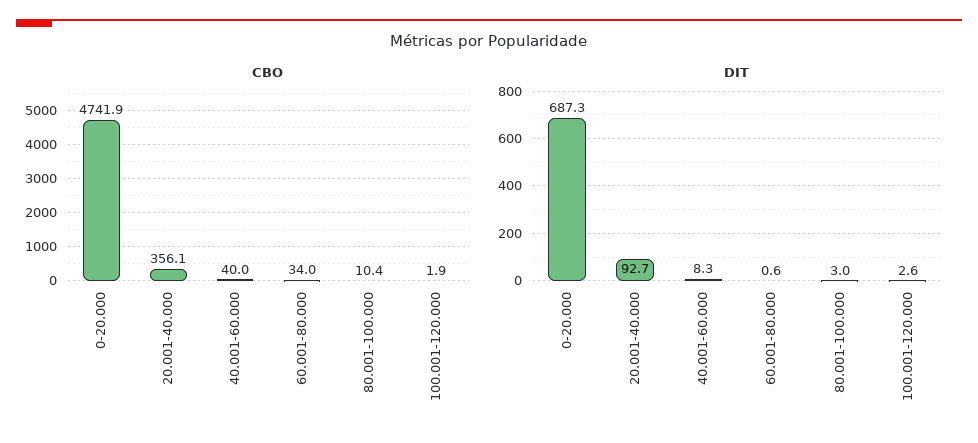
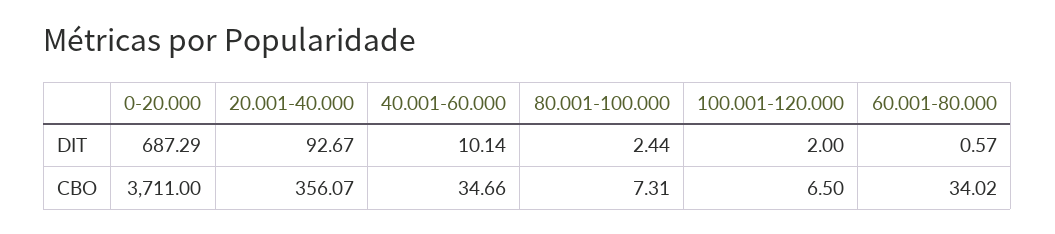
  {
    "CBO": {
-     "0-20.000": 4741.9,
+     "0-20.000": 3711,
      "20.001-40.000": 356.07,
-     "40.001-60.000": 40,
+     "40.001-60.000": 34.66,
      "60.001-80.000": 34.02,
-     "80.001-100.000": 10.4,
+     "80.001-100.000": 7.31,
-     "100.001-120.000": 1.9
+     "100.001-120.000": 6.5
    },
    "DIT": {
      "0-20.000": 687.29,
      "20.001-40.000": 92.67,
-     "40.001-60.000": 8.3,
+     "40.001-60.000": 10.14,
      "60.001-80.000": 0.57,
-     "80.001-100.000": 3,
+     "80.001-100.000": 2.44,
-     "100.001-120.000": 2.6
+     "100.001-120.000": 2
    }
  }

